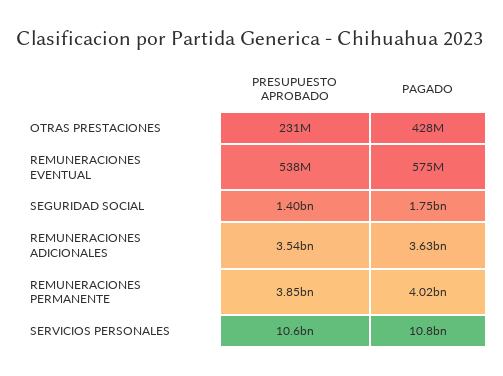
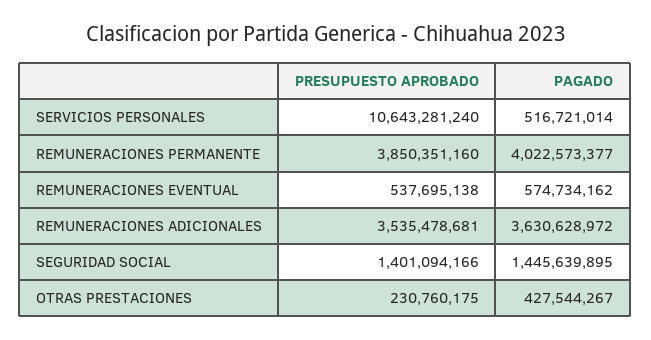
  {
    "PRESUPUESTO APROBADO": {
      "OTRAS PRESTACIONES": 230760175,
      "REMUNERACIONES EVENTUAL": 537695138,
      "SEGURIDAD SOCIAL": 1401094166,
      "REMUNERACIONES ADICIONALES": 3535478681,
      "REMUNERACIONES PERMANENTE": 3850351160,
      "SERVICIOS PERSONALES": 10643281240
    },
    "PAGADO": {
      "OTRAS PRESTACIONES": 427544267,
      "REMUNERACIONES EVENTUAL": 574734162,
-     "SEGURIDAD SOCIAL": 1750000000,
+     "SEGURIDAD SOCIAL": 1445639895,
      "REMUNERACIONES ADICIONALES": 3630628972,
      "REMUNERACIONES PERMANENTE": 4022573377,
-     "SERVICIOS PERSONALES": 10800000000
+     "SERVICIOS PERSONALES": 516721014
    }
  }

